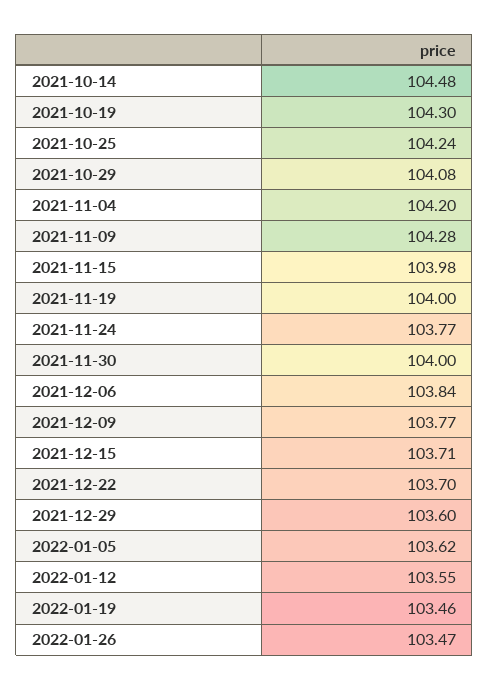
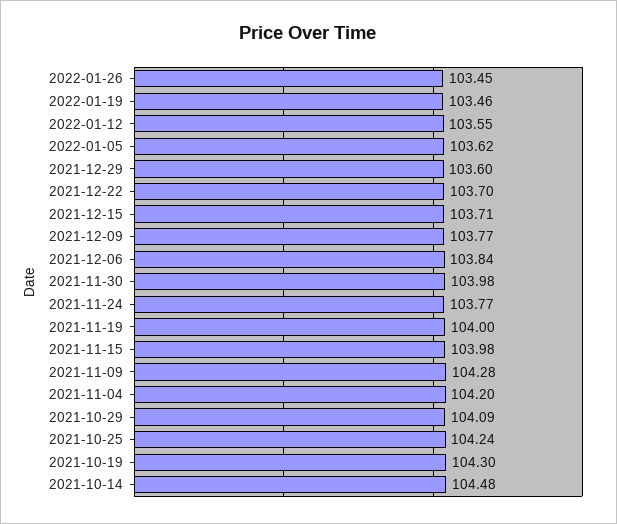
  {
    "2021-10-14": 104.48,
    "2021-10-19": 104.3,
    "2021-10-25": 104.24,
-   "2021-10-29": 104.08,
+   "2021-10-29": 104.09,
    "2021-11-04": 104.2,
    "2021-11-09": 104.28,
    "2021-11-15": 103.98,
    "2021-11-19": 104,
    "2021-11-24": 103.77,
-   "2021-11-30": 104,
+   "2021-11-30": 103.98,
    "2021-12-06": 103.84,
    "2021-12-09": 103.77,
    "2021-12-15": 103.71,
    "2021-12-22": 103.7,
    "2021-12-29": 103.6,
    "2022-01-05": 103.62,
    "2022-01-12": 103.55,
    "2022-01-19": 103.46,
-   "2022-01-26": 103.47
+   "2022-01-26": 103.45
  }

